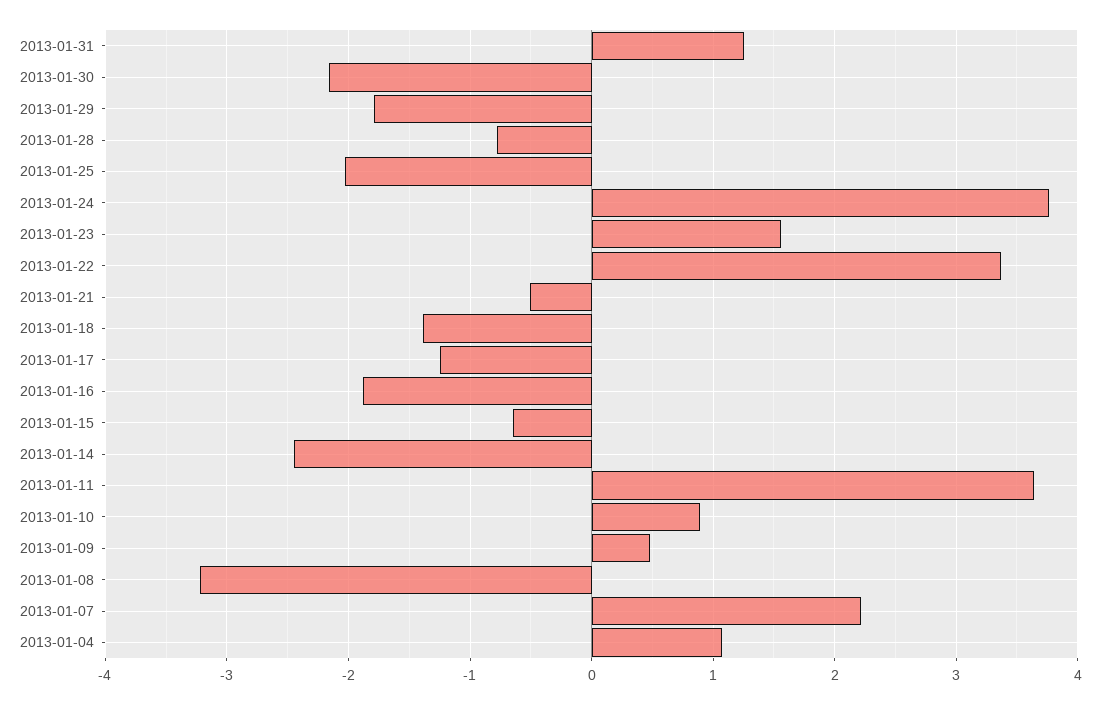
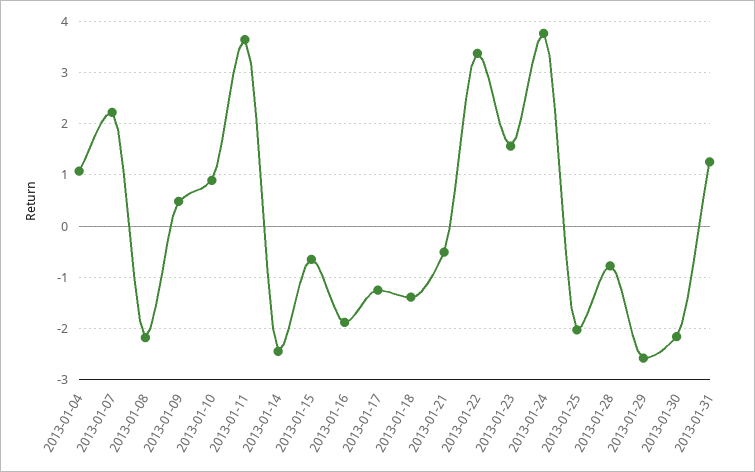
  {
    "2013-01-31": 1.3,
    "2013-01-30": -2.2,
-   "2013-01-29": -1.8,
+   "2013-01-29": -2.6,
    "2013-01-28": -0.8,
    "2013-01-25": -2,
    "2013-01-24": 3.8,
    "2013-01-23": 1.6,
    "2013-01-22": 3.4,
    "2013-01-21": -0.5,
    "2013-01-18": -1.4,
    "2013-01-17": -1.3,
    "2013-01-16": -1.9,
    "2013-01-15": -0.7,
    "2013-01-14": -2.5,
    "2013-01-11": 3.6,
    "2013-01-10": 0.9,
    "2013-01-09": 0.5,
-   "2013-01-08": -3.2,
+   "2013-01-08": -2.2,
    "2013-01-07": 2.2,
    "2013-01-04": 1.1
  }

